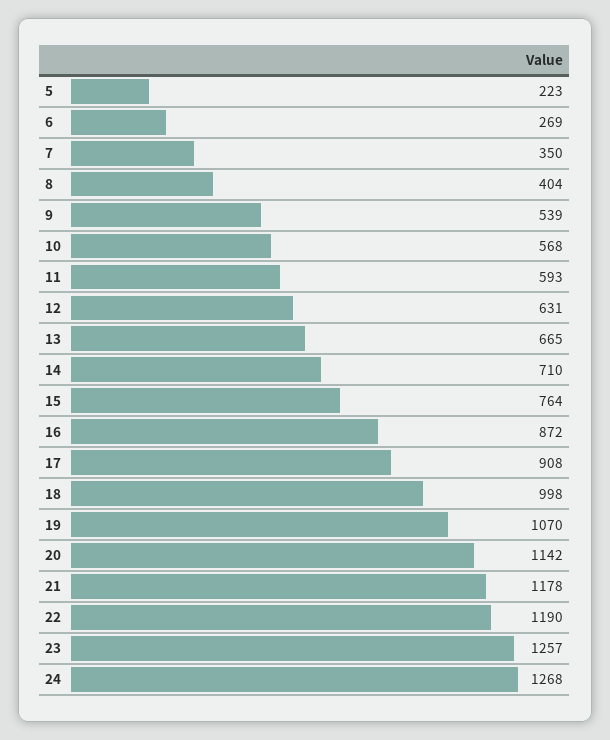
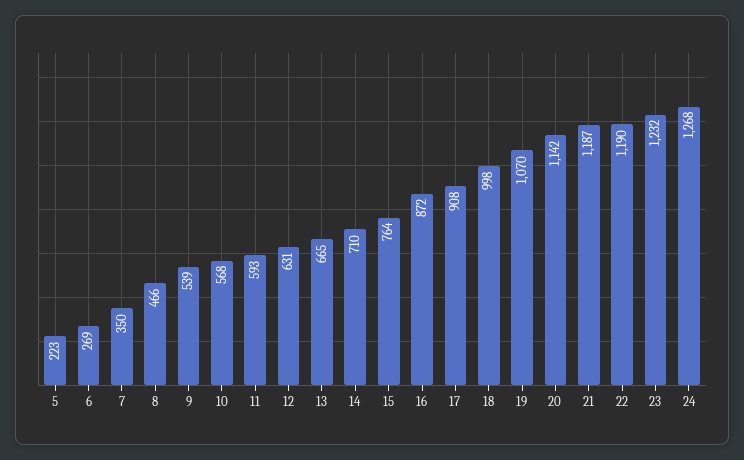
  {
    "5": 223,
    "6": 269,
    "7": 350,
-   "8": 404,
+   "8": 466,
    "9": 539,
    "10": 568,
    "11": 593,
    "12": 631,
    "13": 665,
    "14": 710,
    "15": 764,
    "16": 872,
    "17": 908,
    "18": 998,
    "19": 1070,
    "20": 1142,
-   "21": 1178,
+   "21": 1187,
    "22": 1190,
-   "23": 1257,
+   "23": 1232,
    "24": 1268
  }

